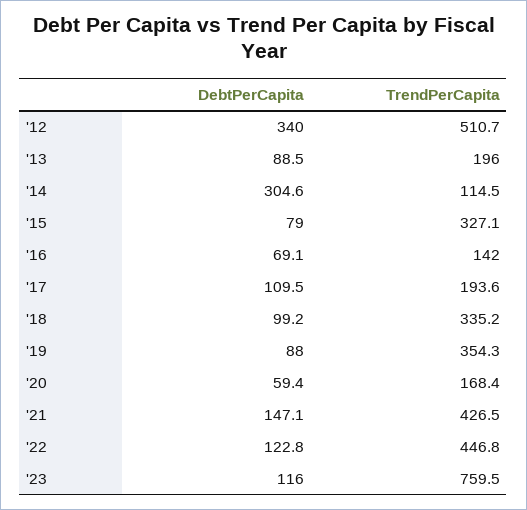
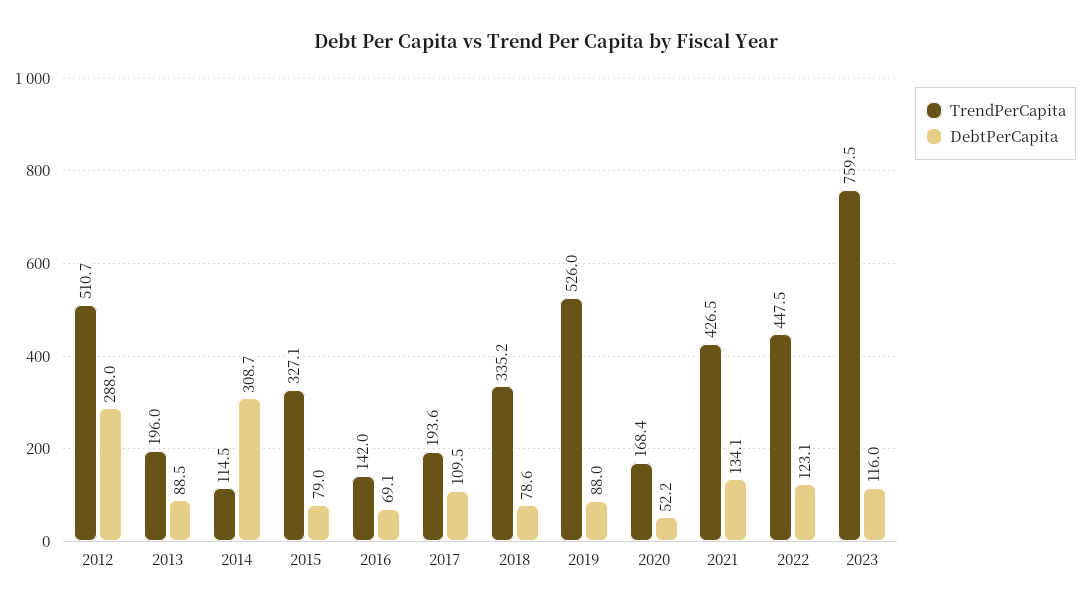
  {
    "DebtPerCapita": {
-     "'12": 340,
+     "'12": 288,
      "'13": 88.5,
-     "'14": 304.6,
+     "'14": 308.7,
      "'15": 79,
      "'16": 69.1,
      "'17": 109.5,
-     "'18": 99.2,
+     "'18": 78.6,
      "'19": 88,
-     "'20": 59.4,
+     "'20": 52.2,
-     "'21": 147.1,
+     "'21": 134.1,
-     "'22": 122.8,
+     "'22": 123.1,
      "'23": 116
    },
    "TrendPerCapita": {
      "'12": 510.7,
      "'13": 196,
      "'14": 114.5,
      "'15": 327.1,
      "'16": 142,
      "'17": 193.6,
      "'18": 335.2,
-     "'19": 354.3,
+     "'19": 526,
      "'20": 168.4,
      "'21": 426.5,
-     "'22": 446.8,
+     "'22": 447.5,
      "'23": 759.5
    }
  }

